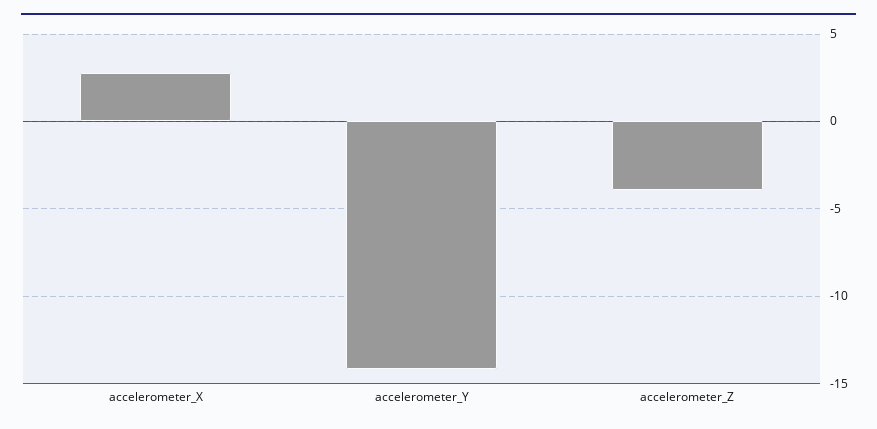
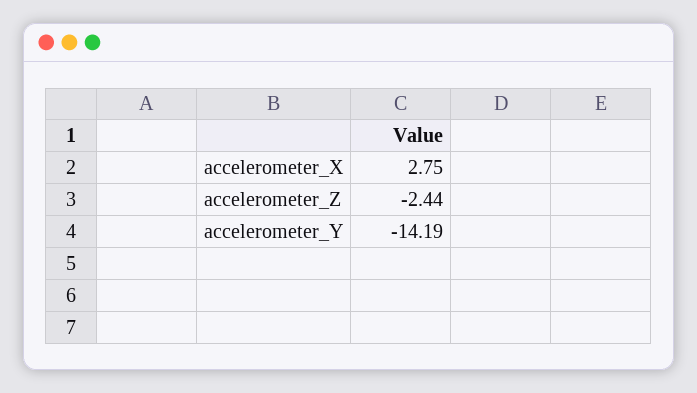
  {
    "accelerometer_X": 2.75,
    "accelerometer_Y": -14.19,
-   "accelerometer_Z": -4
+   "accelerometer_Z": -2.44
  }

